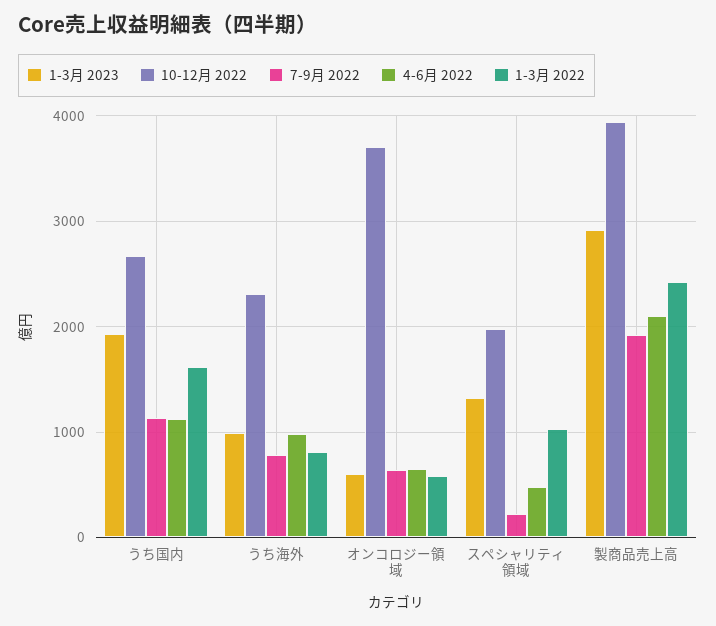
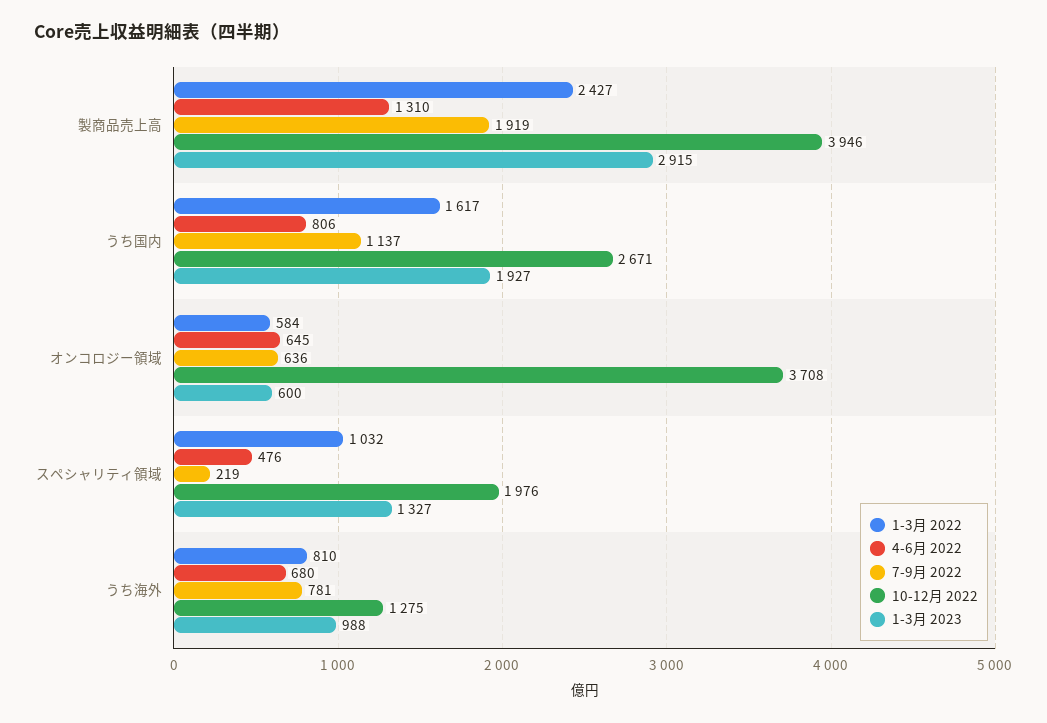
  {
    "1-3月 2023": {
      "うち国内": 1927,
      "うち海外": 988,
      "オンコロジー領域": 600,
      "スペシャリティ領域": 1327,
      "製商品売上高": 2915
    },
    "10-12月 2022": {
      "うち国内": 2671,
-     "うち海外": 2300,
+     "うち海外": 1275,
      "オンコロジー領域": 3708,
      "スペシャリティ領域": 1976,
      "製商品売上高": 3946
    },
    "7-9月 2022": {
      "うち国内": 1137,
      "うち海外": 781,
      "オンコロジー領域": 636,
      "スペシャリティ領域": 219,
      "製商品売上高": 1919
    },
    "4-6月 2022": {
-     "うち国内": 1100,
+     "うち国内": 806,
-     "うち海外": 1000,
+     "うち海外": 680,
      "オンコロジー領域": 645,
      "スペシャリティ領域": 476,
-     "製商品売上高": 2100
+     "製商品売上高": 1310
    },
    "1-3月 2022": {
      "うち国内": 1617,
      "うち海外": 810,
      "オンコロジー領域": 584,
      "スペシャリティ領域": 1032,
      "製商品売上高": 2427
    }
  }

